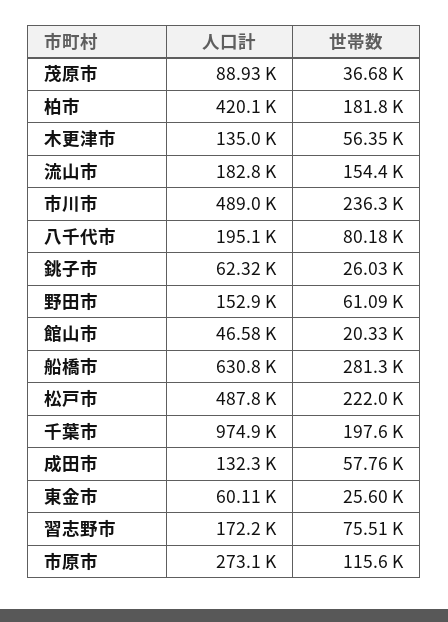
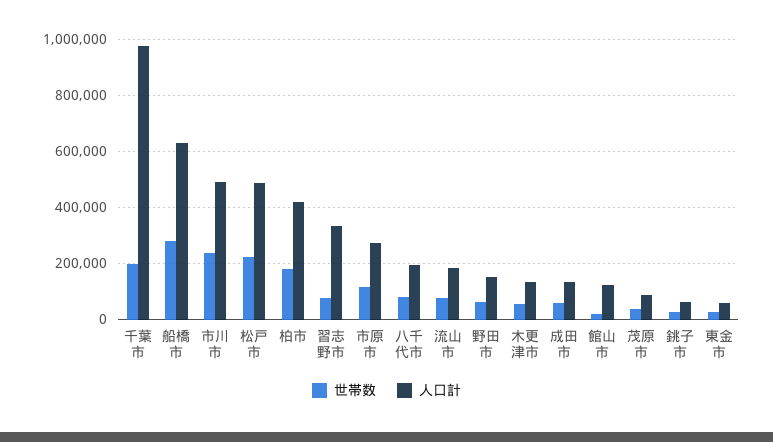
  {
    "人口計": {
      "茂原市": 88930,
      "柏市": 420100,
      "木更津市": 135000,
      "流山市": 182800,
      "市川市": 489000,
      "八千代市": 195100,
      "銚子市": 62320,
      "野田市": 152900,
-     "館山市": 46580,
+     "館山市": 125000,
      "船橋市": 630800,
      "松戸市": 487800,
      "千葉市": 974900,
      "成田市": 132300,
      "東金市": 60110,
-     "習志野市": 172200,
+     "習志野市": 325000,
      "市原市": 273100
    },
    "世帯数": {
      "茂原市": 36680,
      "柏市": 181800,
      "木更津市": 56350,
-     "流山市": 154400,
+     "流山市": 75000,
      "市川市": 236300,
      "八千代市": 80180,
      "銚子市": 26030,
      "野田市": 61090,
      "館山市": 20330,
      "船橋市": 281300,
      "松戸市": 222000,
      "千葉市": 197600,
      "成田市": 57760,
      "東金市": 25600,
      "習志野市": 75510,
      "市原市": 115600
    }
  }

